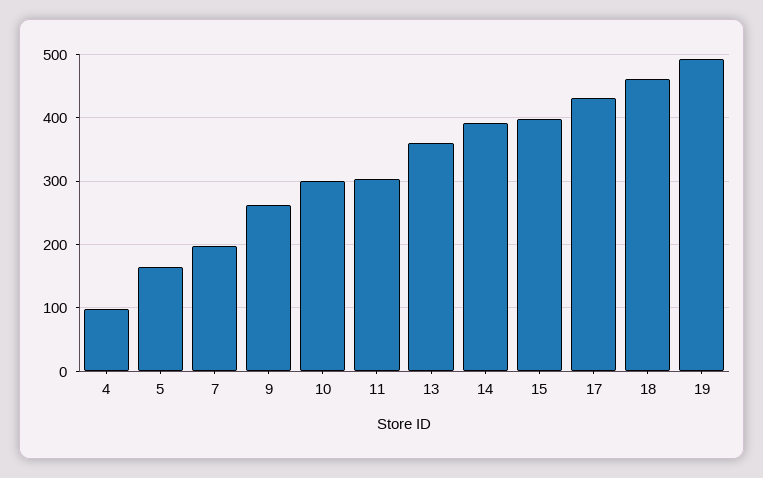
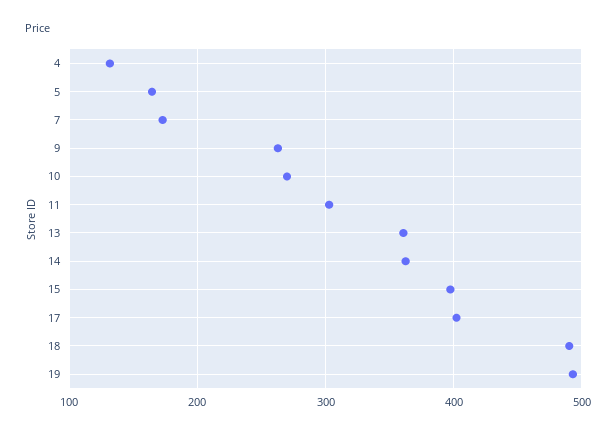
  {
-   "4": 100,
+   "4": 130,
    "5": 160,
-   "7": 200,
+   "7": 170,
    "9": 260,
-   "10": 300,
+   "10": 270,
    "11": 300,
    "13": 360,
-   "14": 390,
+   "14": 360,
    "15": 400,
-   "17": 430,
+   "17": 400,
-   "18": 460,
+   "18": 490,
    "19": 490
  }

